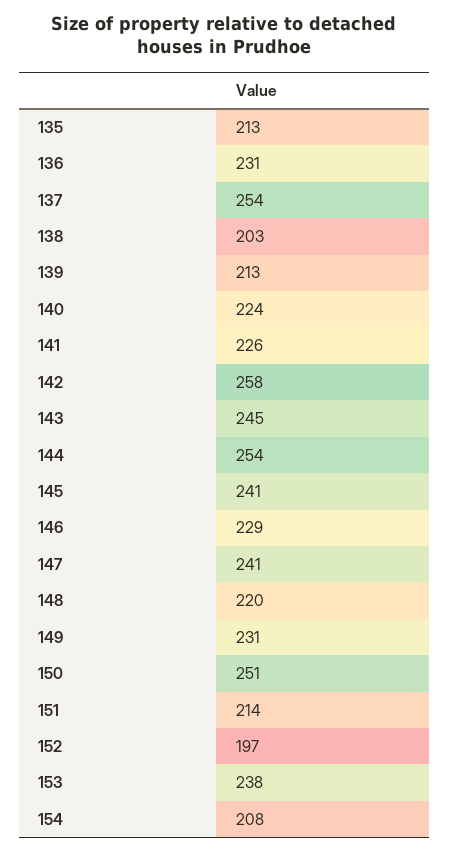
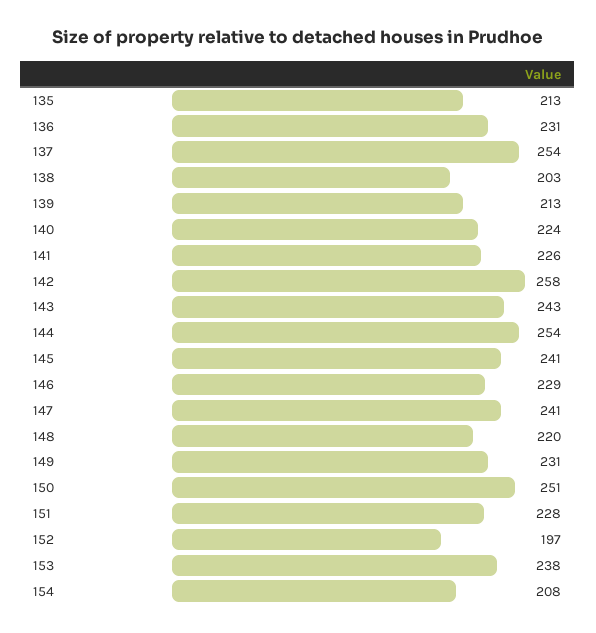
  {
    "135": 213,
    "136": 231,
    "137": 254,
    "138": 203,
    "139": 213,
    "140": 224,
    "141": 226,
    "142": 258,
-   "143": 245,
+   "143": 243,
    "144": 254,
    "145": 241,
    "146": 229,
    "147": 241,
    "148": 220,
    "149": 231,
    "150": 251,
-   "151": 214,
+   "151": 228,
    "152": 197,
    "153": 238,
    "154": 208
  }

